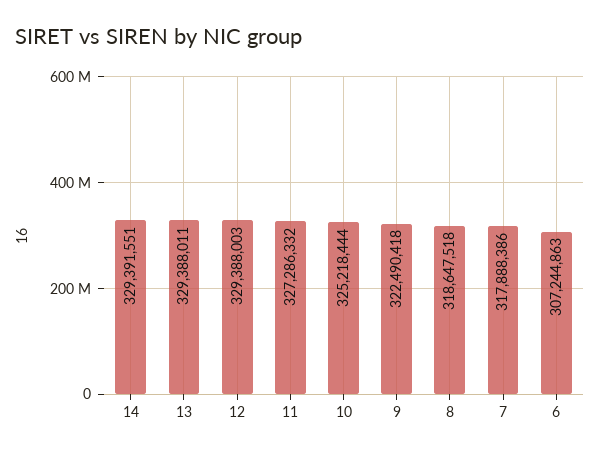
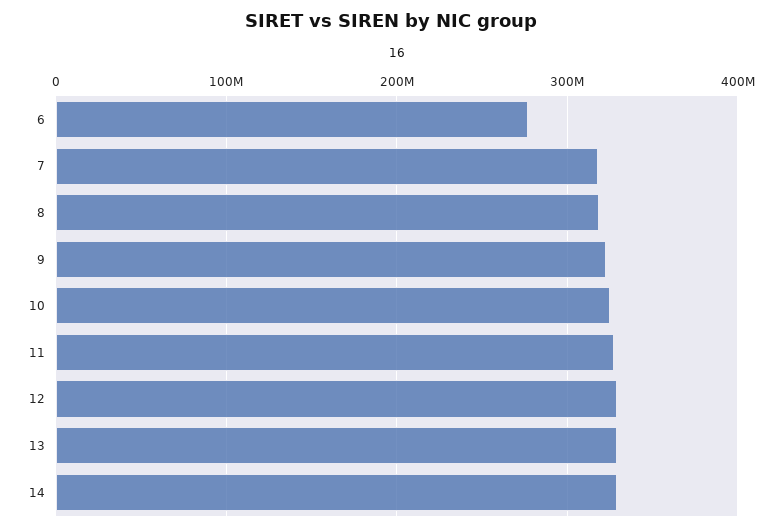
  {
    "14": 329391551,
    "13": 329388011,
    "12": 329388003,
    "11": 327286332,
    "10": 325218444,
    "9": 322490418,
    "8": 318647518,
    "7": 317888386,
-   "6": 307244863
+   "6": 280000000
  }

